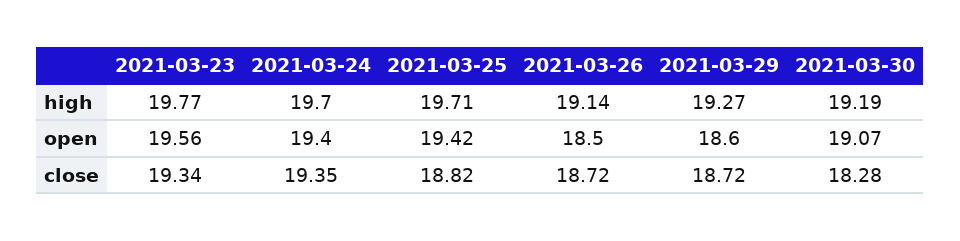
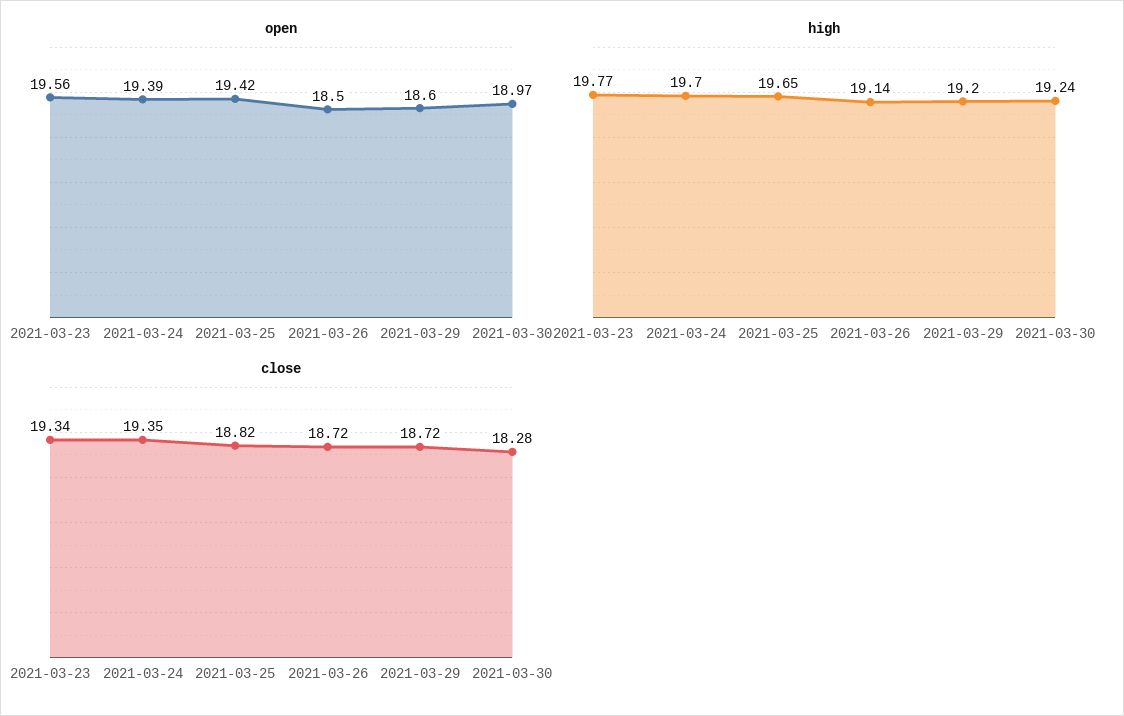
  {
    "high": {
      "2021-03-23": 19.77,
      "2021-03-24": 19.7,
-     "2021-03-25": 19.71,
+     "2021-03-25": 19.65,
      "2021-03-26": 19.14,
-     "2021-03-29": 19.27,
+     "2021-03-29": 19.2,
-     "2021-03-30": 19.19
+     "2021-03-30": 19.24
    },
    "open": {
      "2021-03-23": 19.56,
-     "2021-03-24": 19.4,
+     "2021-03-24": 19.39,
      "2021-03-25": 19.42,
      "2021-03-26": 18.5,
      "2021-03-29": 18.6,
-     "2021-03-30": 19.07
+     "2021-03-30": 18.97
    },
    "close": {
      "2021-03-23": 19.34,
      "2021-03-24": 19.35,
      "2021-03-25": 18.82,
      "2021-03-26": 18.72,
      "2021-03-29": 18.72,
      "2021-03-30": 18.28
    }
  }

